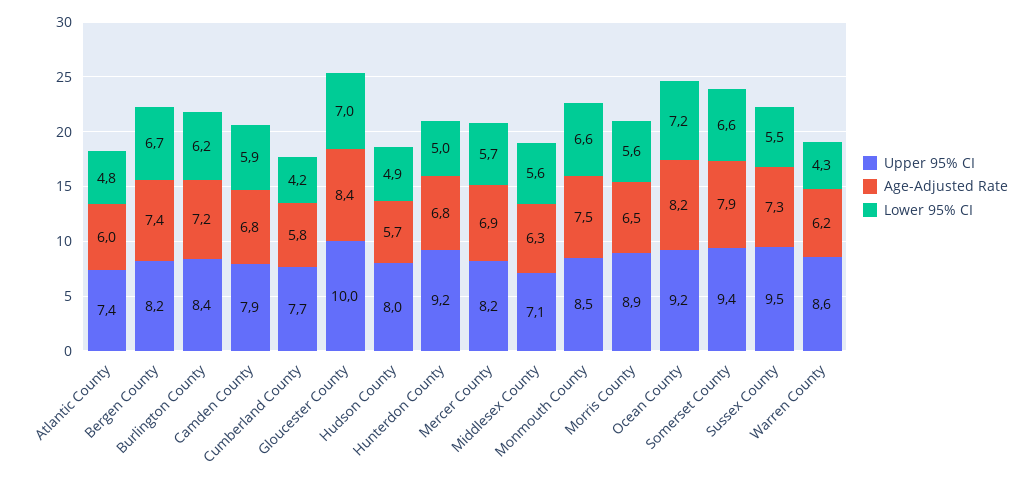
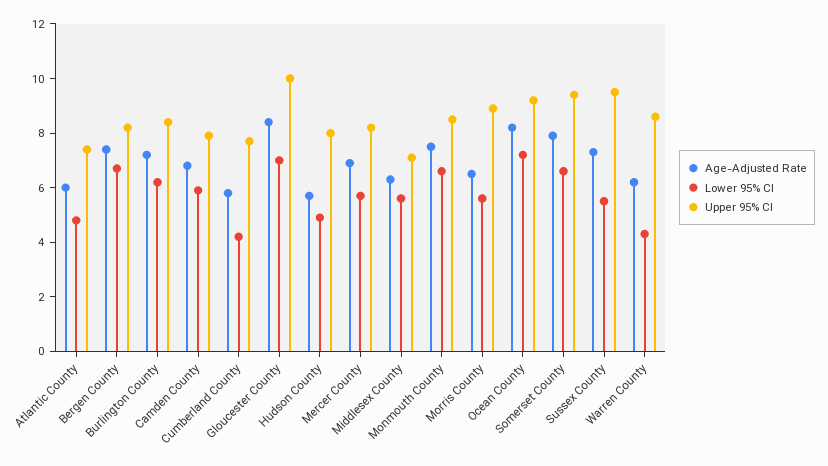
  {
    "Upper 95% CI": {
      "Atlantic County": 7.4,
      "Bergen County": 8.2,
      "Burlington County": 8.4,
      "Camden County": 7.9,
      "Cumberland County": 7.7,
      "Gloucester County": 10,
      "Hudson County": 8,
-     "Hunterdon County": 9.2,
      "Mercer County": 8.2,
      "Middlesex County": 7.1,
      "Monmouth County": 8.5,
      "Morris County": 8.9,
      "Ocean County": 9.2,
      "Somerset County": 9.4,
      "Sussex County": 9.5,
      "Warren County": 8.6
    },
    "Age-Adjusted Rate": {
      "Atlantic County": 6,
      "Bergen County": 7.4,
      "Burlington County": 7.2,
      "Camden County": 6.8,
      "Cumberland County": 5.8,
      "Gloucester County": 8.4,
      "Hudson County": 5.7,
-     "Hunterdon County": 6.8,
      "Mercer County": 6.9,
      "Middlesex County": 6.3,
      "Monmouth County": 7.5,
      "Morris County": 6.5,
      "Ocean County": 8.2,
      "Somerset County": 7.9,
      "Sussex County": 7.3,
      "Warren County": 6.2
    },
    "Lower 95% CI": {
      "Atlantic County": 4.8,
      "Bergen County": 6.7,
      "Burlington County": 6.2,
      "Camden County": 5.9,
      "Cumberland County": 4.2,
      "Gloucester County": 7,
      "Hudson County": 4.9,
-     "Hunterdon County": 5,
      "Mercer County": 5.7,
      "Middlesex County": 5.6,
      "Monmouth County": 6.6,
      "Morris County": 5.6,
      "Ocean County": 7.2,
      "Somerset County": 6.6,
      "Sussex County": 5.5,
      "Warren County": 4.3
    }
  }

